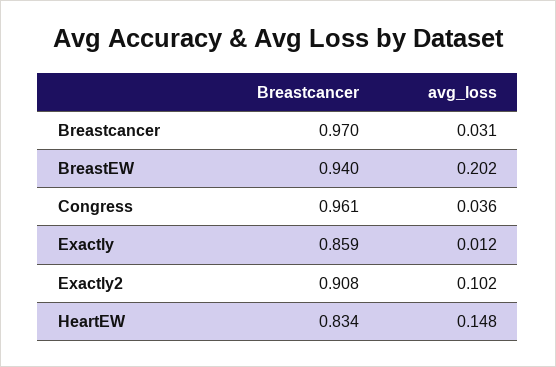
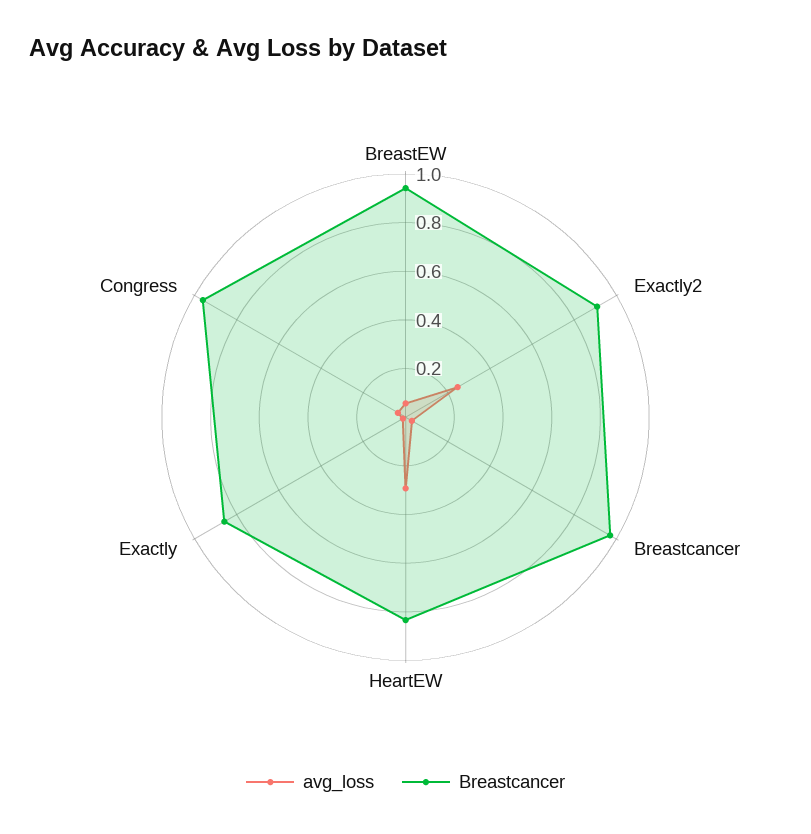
  {
    "Breastcancer": {
      "Breastcancer": 0.97,
      "BreastEW": 0.94,
      "Congress": 0.961,
      "Exactly": 0.859,
      "Exactly2": 0.908,
      "HeartEW": 0.834
    },
    "avg_loss": {
      "Breastcancer": 0.031,
-     "BreastEW": 0.202,
+     "BreastEW": 0.05,
      "Congress": 0.036,
      "Exactly": 0.012,
-     "Exactly2": 0.102,
+     "Exactly2": 0.25,
-     "HeartEW": 0.148
+     "HeartEW": 0.3
    }
  }

